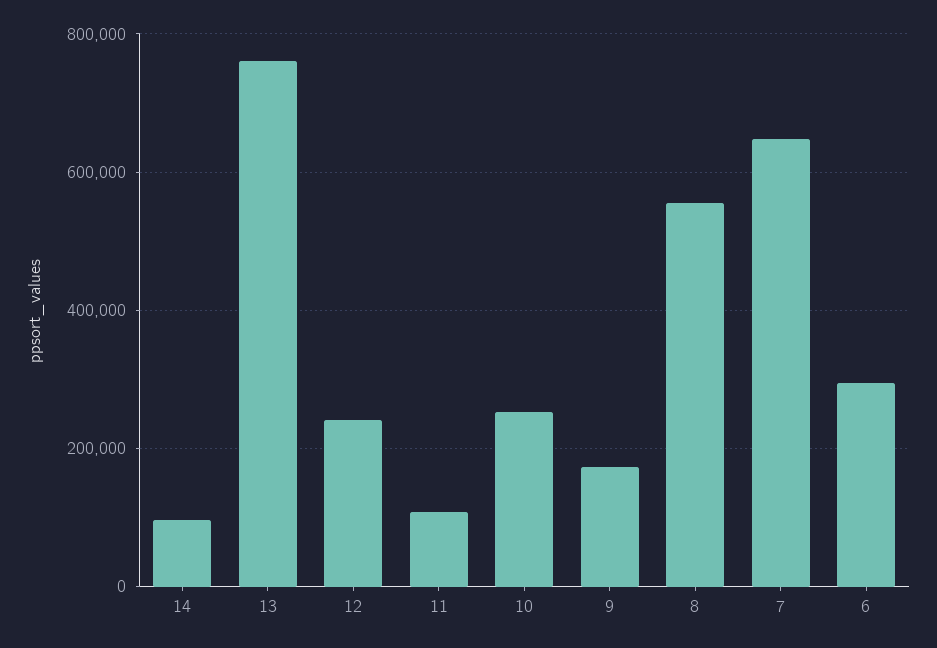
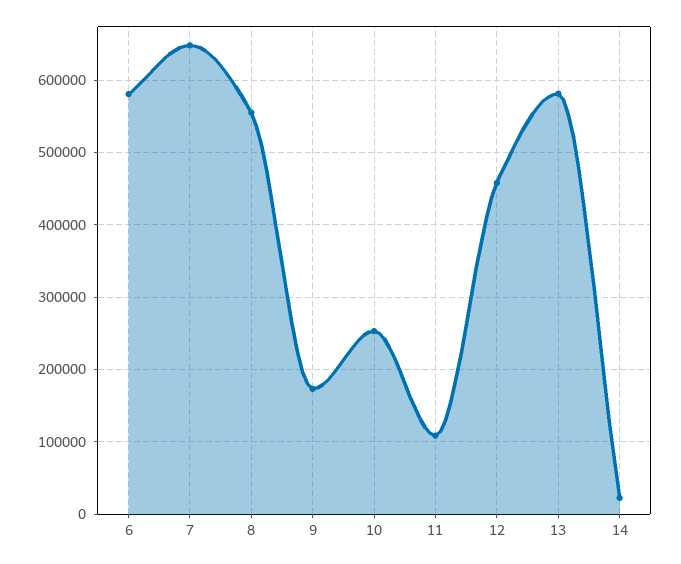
  {
-   "14": 100000,
+   "14": 20000,
-   "13": 760000,
+   "13": 580000,
-   "12": 240000,
+   "12": 460000,
    "11": 110000,
    "10": 250000,
    "9": 170000,
    "8": 560000,
    "7": 650000,
-   "6": 300000
+   "6": 580000
  }

